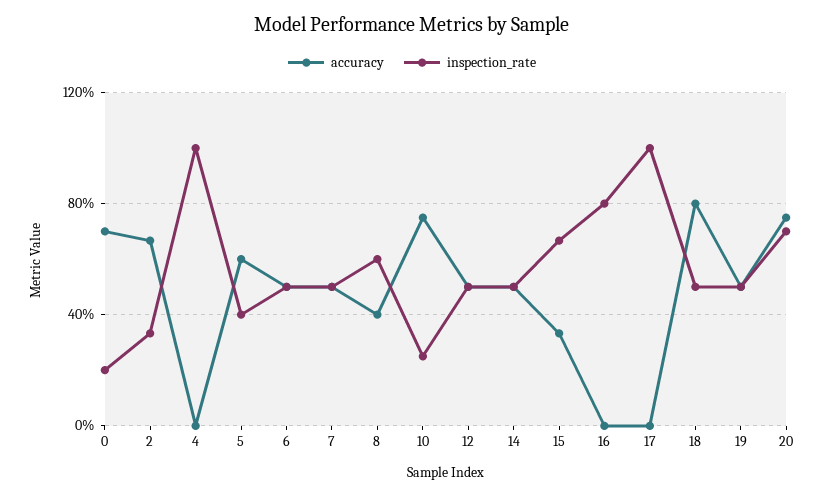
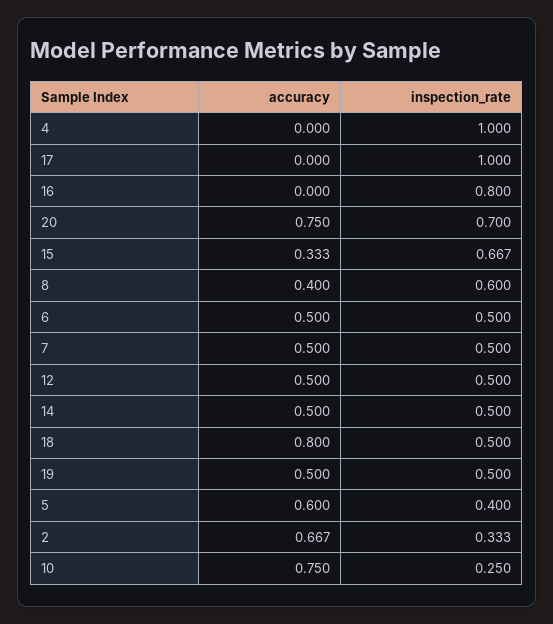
  {
    "accuracy": {
-     "0": 0.7,
      "2": 0.667,
      "4": 0,
      "5": 0.6,
      "6": 0.5,
      "7": 0.5,
      "8": 0.4,
      "10": 0.75,
      "12": 0.5,
      "14": 0.5,
      "15": 0.333,
      "16": 0,
      "17": 0,
      "18": 0.8,
      "19": 0.5,
      "20": 0.75
    },
    "inspection_rate": {
-     "0": 0.2,
      "2": 0.333,
      "4": 1,
      "5": 0.4,
      "6": 0.5,
      "7": 0.5,
      "8": 0.6,
      "10": 0.25,
      "12": 0.5,
      "14": 0.5,
      "15": 0.667,
      "16": 0.8,
      "17": 1,
      "18": 0.5,
      "19": 0.5,
      "20": 0.7
    }
  }

